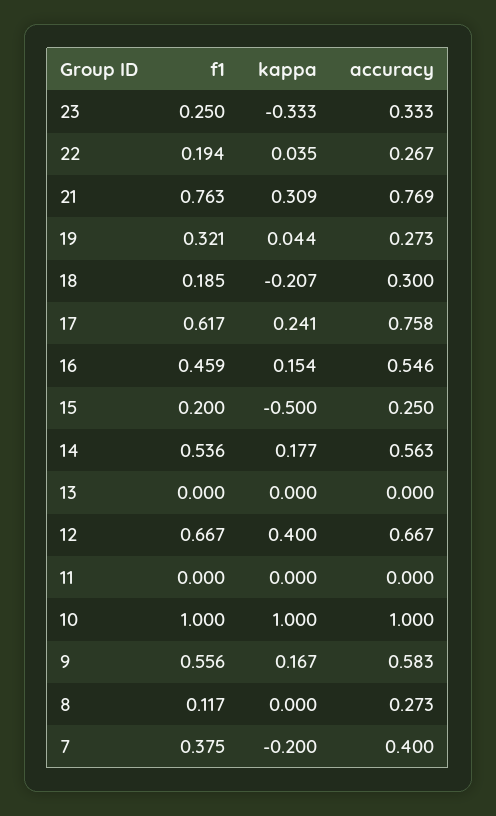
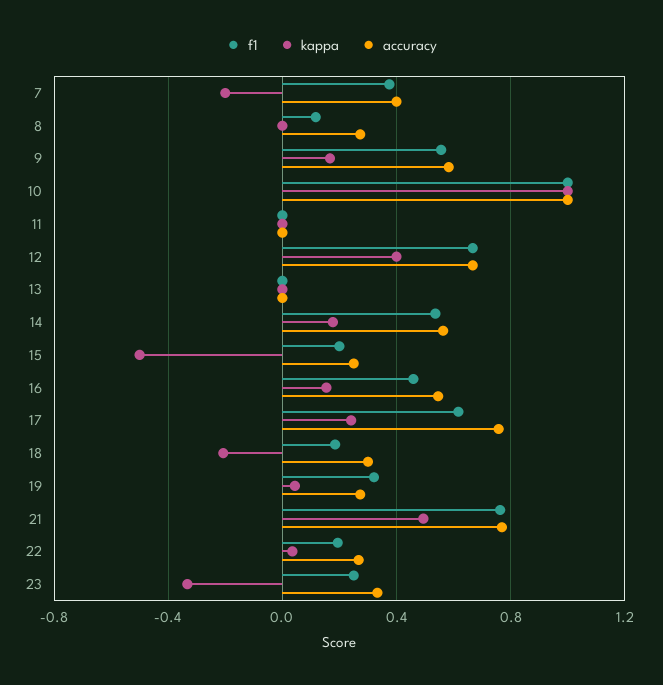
  {
    "f1": {
      "23": 0.25,
      "22": 0.194,
      "21": 0.763,
      "19": 0.321,
      "18": 0.185,
      "17": 0.617,
      "16": 0.459,
      "15": 0.2,
      "14": 0.536,
      "13": 0,
      "12": 0.667,
      "11": 0,
      "10": 1,
      "9": 0.556,
      "8": 0.117,
      "7": 0.375
    },
    "kappa": {
      "23": -0.333,
      "22": 0.035,
-     "21": 0.309,
+     "21": 0.5,
      "19": 0.044,
      "18": -0.207,
      "17": 0.241,
      "16": 0.154,
      "15": -0.5,
      "14": 0.177,
      "13": 0,
      "12": 0.4,
      "11": 0,
      "10": 1,
      "9": 0.167,
      "8": 0,
      "7": -0.2
    },
    "accuracy": {
      "23": 0.333,
      "22": 0.267,
      "21": 0.769,
      "19": 0.273,
      "18": 0.3,
      "17": 0.758,
      "16": 0.546,
      "15": 0.25,
      "14": 0.563,
      "13": 0,
      "12": 0.667,
      "11": 0,
      "10": 1,
      "9": 0.583,
      "8": 0.273,
      "7": 0.4
    }
  }

